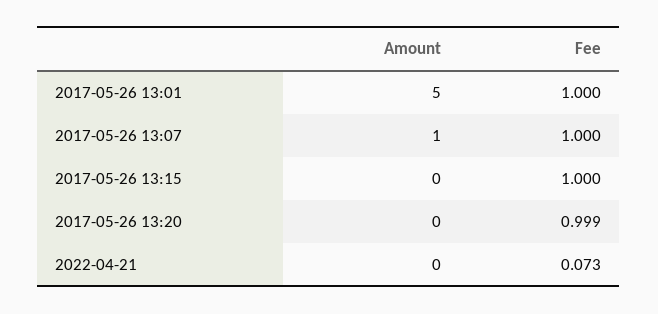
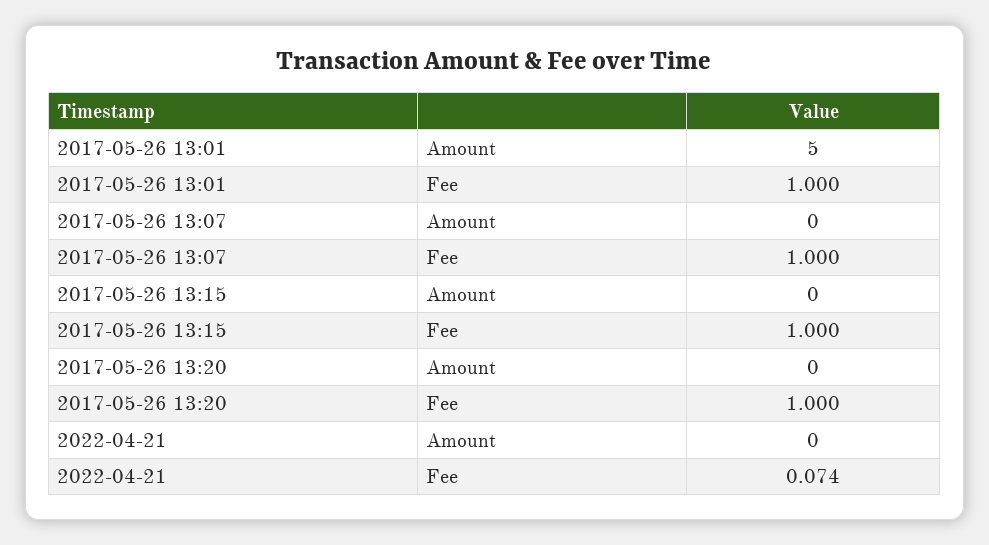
  {
    "Amount": {
      "2017-05-26 13:01": 5,
-     "2017-05-26 13:07": 1,
+     "2017-05-26 13:07": 0,
      "2017-05-26 13:15": 0,
      "2017-05-26 13:20": 0,
      "2022-04-21": 0
    },
    "Fee": {
      "2017-05-26 13:01": 1,
      "2017-05-26 13:07": 1,
      "2017-05-26 13:15": 1,
-     "2017-05-26 13:20": 0.999,
+     "2017-05-26 13:20": 1,
-     "2022-04-21": 0.073
+     "2022-04-21": 0.074
    }
  }

